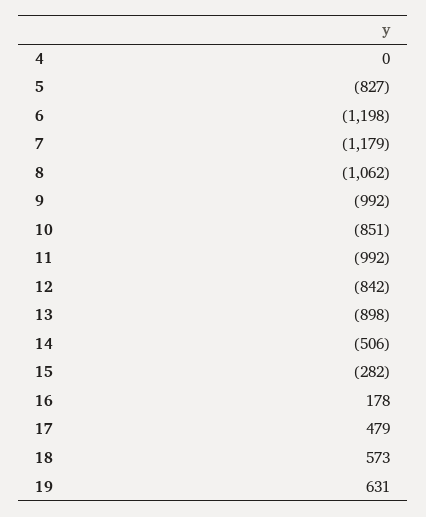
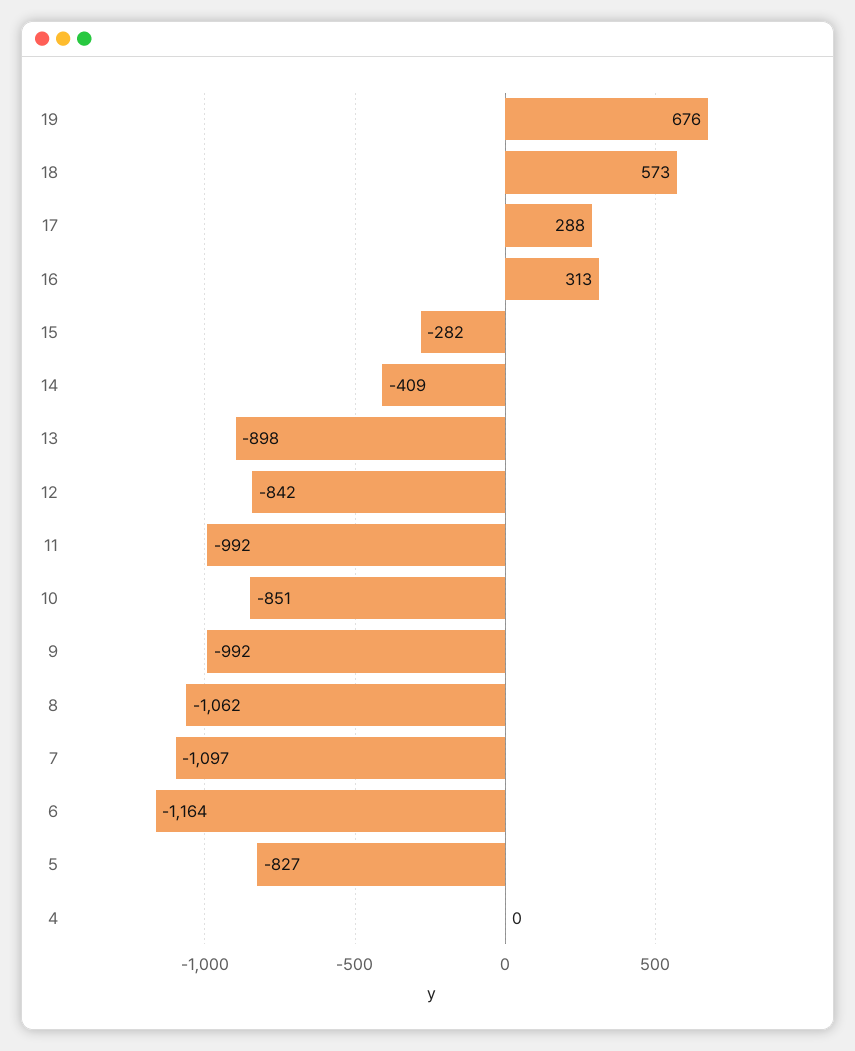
  {
    "4": 0,
    "5": -827,
-   "6": -1198,
+   "6": -1164,
-   "7": -1179,
+   "7": -1097,
    "8": -1062,
    "9": -992,
    "10": -851,
    "11": -992,
    "12": -842,
    "13": -898,
-   "14": -506,
+   "14": -409,
    "15": -282,
-   "16": 178,
+   "16": 313,
-   "17": 479,
+   "17": 288,
    "18": 573,
-   "19": 631
+   "19": 676
  }

